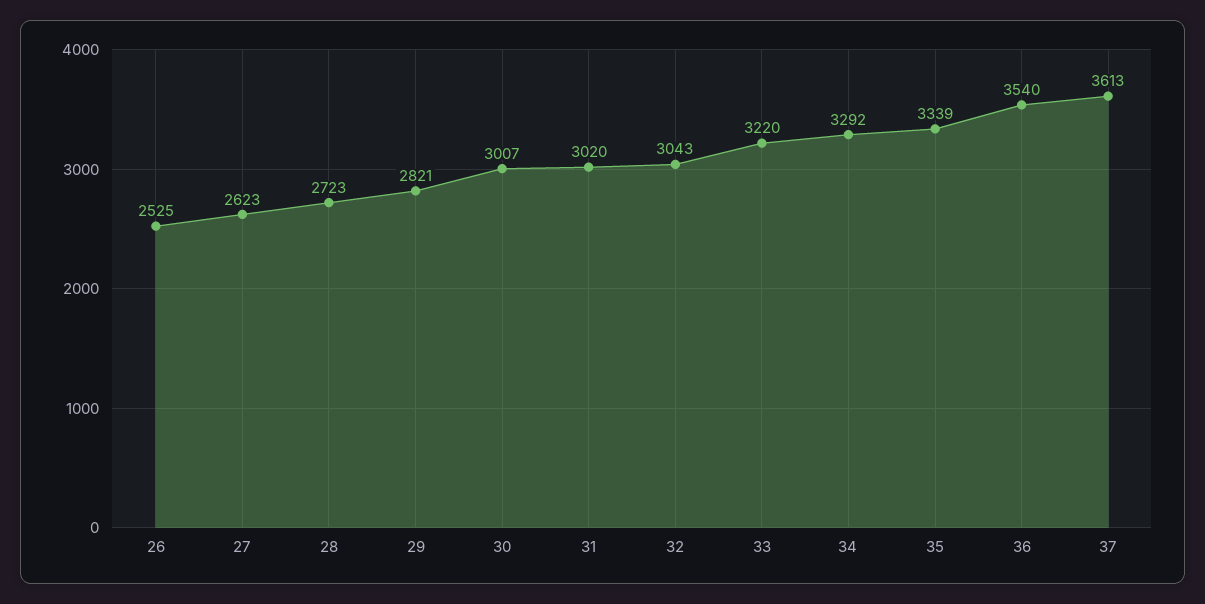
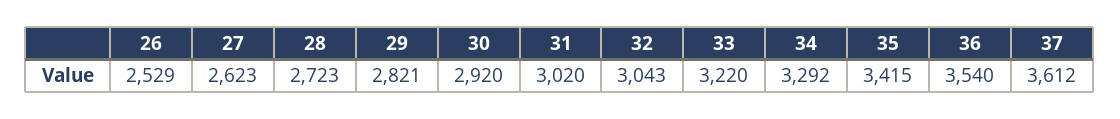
  {
-   "26": 2525,
+   "26": 2529,
    "27": 2623,
    "28": 2723,
    "29": 2821,
-   "30": 3007,
+   "30": 2920,
    "31": 3020,
    "32": 3043,
    "33": 3220,
    "34": 3292,
-   "35": 3339,
+   "35": 3415,
    "36": 3540,
-   "37": 3613
+   "37": 3612
  }

